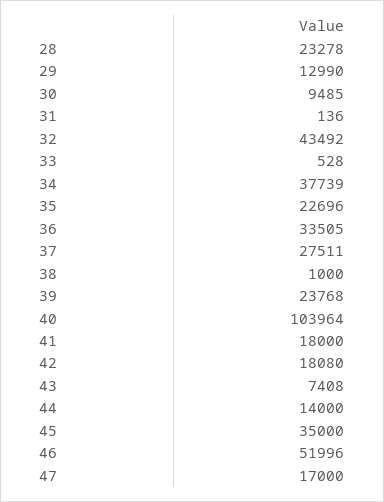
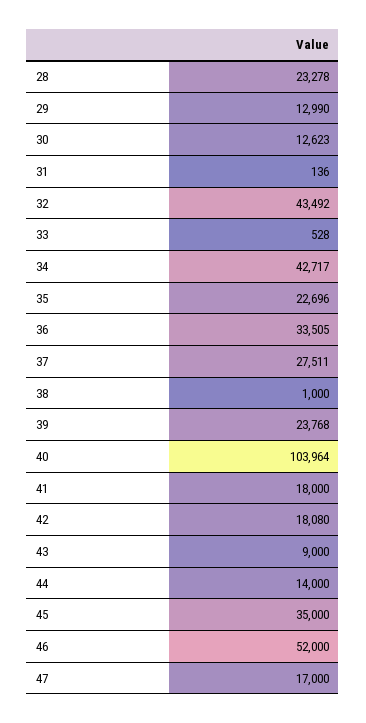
  {
    "28": 23278,
    "29": 12990,
-   "30": 9485,
+   "30": 12623,
    "31": 136,
    "32": 43492,
    "33": 528,
-   "34": 37739,
+   "34": 42717,
    "35": 22696,
    "36": 33505,
    "37": 27511,
    "38": 1000,
    "39": 23768,
    "40": 103964,
    "41": 18000,
    "42": 18080,
-   "43": 7408,
+   "43": 9000,
    "44": 14000,
    "45": 35000,
-   "46": 51996,
+   "46": 52000,
    "47": 17000
  }

